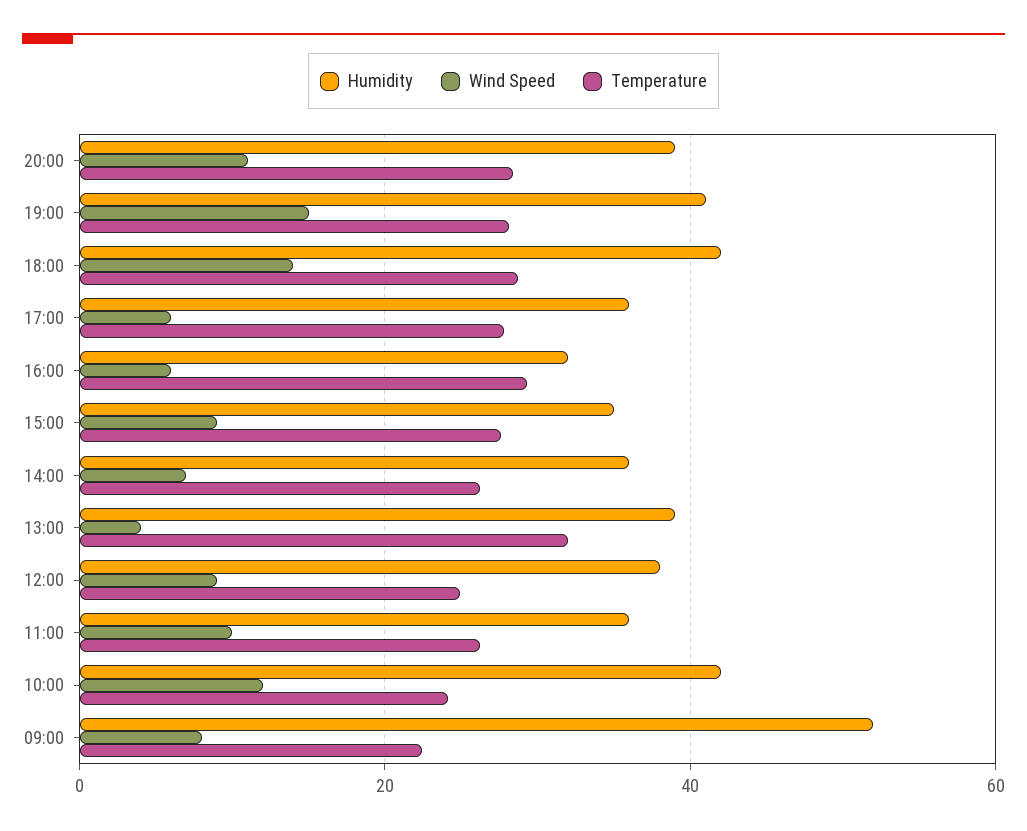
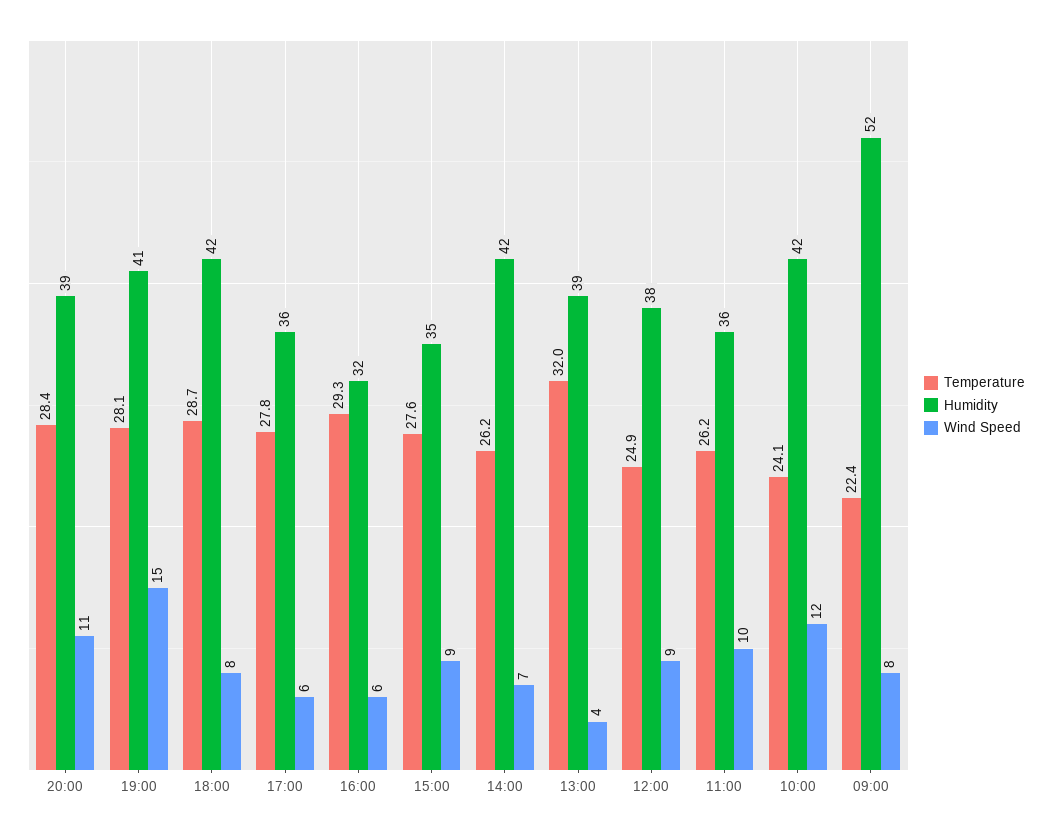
  {
    "Humidity": {
      "20:00": 39,
      "19:00": 41,
      "18:00": 42,
      "17:00": 36,
      "16:00": 32,
      "15:00": 35,
-     "14:00": 36,
+     "14:00": 42,
      "13:00": 39,
      "12:00": 38,
      "11:00": 36,
      "10:00": 42,
      "09:00": 52
    },
    "Wind Speed": {
      "20:00": 11,
      "19:00": 15,
-     "18:00": 14,
+     "18:00": 8,
      "17:00": 6,
      "16:00": 6,
      "15:00": 9,
      "14:00": 7,
      "13:00": 4,
      "12:00": 9,
      "11:00": 10,
      "10:00": 12,
      "09:00": 8
    },
    "Temperature": {
      "20:00": 28.4,
      "19:00": 28.1,
      "18:00": 28.7,
      "17:00": 27.8,
      "16:00": 29.3,
      "15:00": 27.6,
      "14:00": 26.2,
      "13:00": 32,
      "12:00": 24.9,
      "11:00": 26.2,
      "10:00": 24.1,
      "09:00": 22.4
    }
  }

